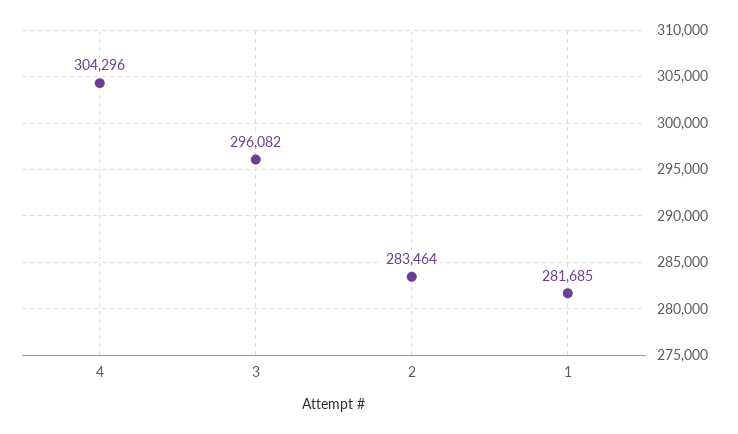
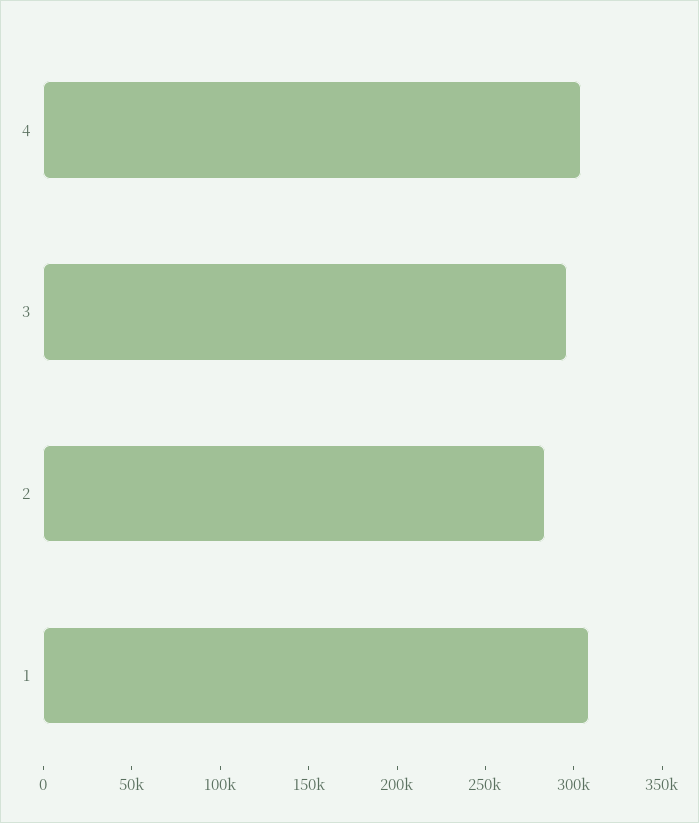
  {
    "4": 304296,
    "3": 296082,
    "2": 283464,
-   "1": 281685
+   "1": 310000
  }

